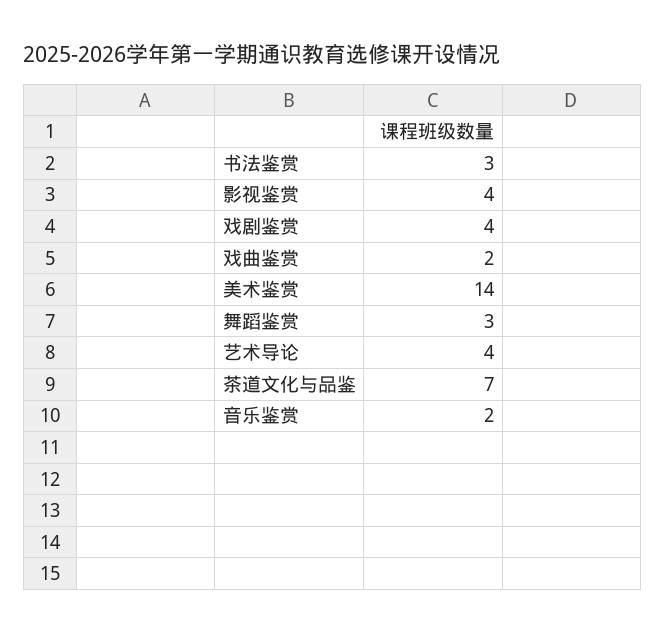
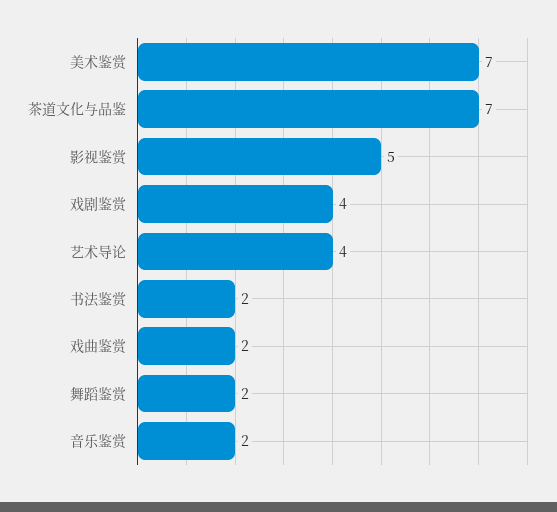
  {
-   "书法鉴赏": 3,
+   "书法鉴赏": 2,
-   "影视鉴赏": 4,
+   "影视鉴赏": 5,
    "戏剧鉴赏": 4,
    "戏曲鉴赏": 2,
-   "美术鉴赏": 14,
+   "美术鉴赏": 7,
-   "舞蹈鉴赏": 3,
+   "舞蹈鉴赏": 2,
    "艺术导论": 4,
    "茶道文化与品鉴": 7,
    "音乐鉴赏": 2
  }

